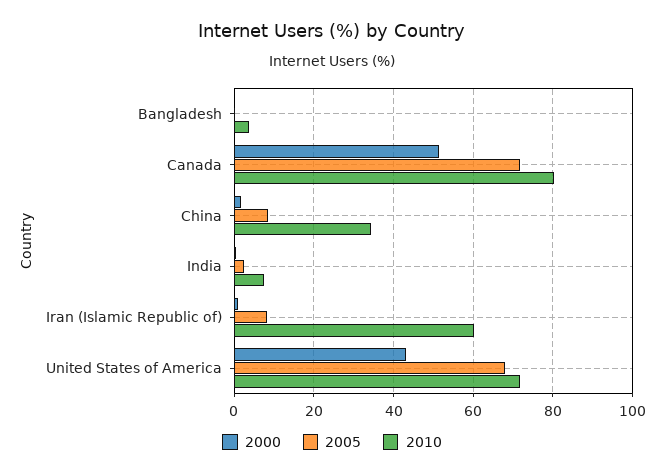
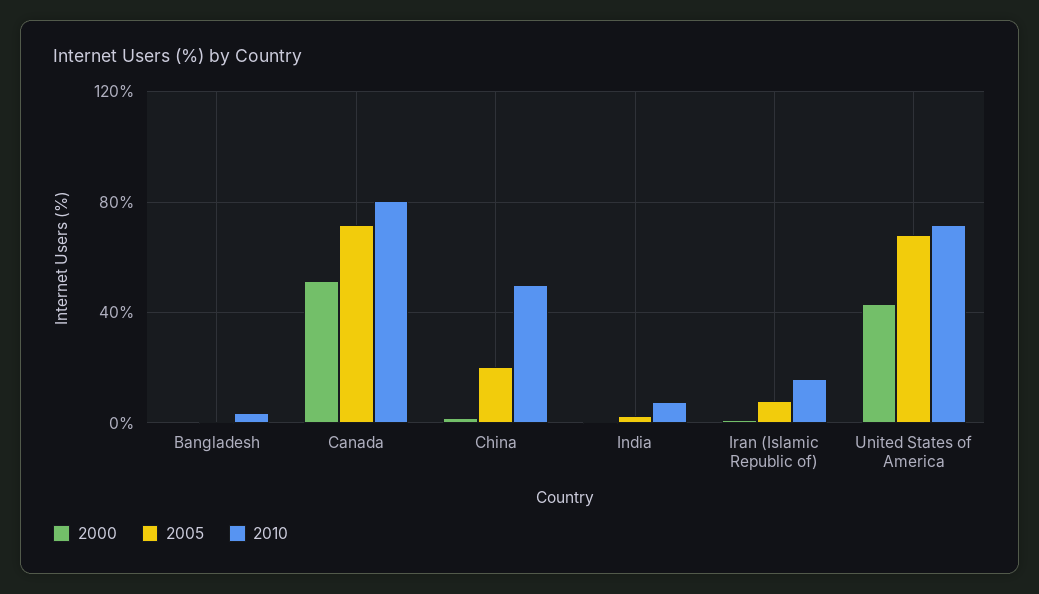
  {
    "2000": {
      "Bangladesh": 0,
      "Canada": 52,
      "China": 2,
      "India": 0,
      "Iran (Islamic Republic of)": 0,
      "United States of America": 44
    },
    "2005": {
      "Bangladesh": 0,
      "Canada": 72,
-     "China": 8,
+     "China": 20,
      "India": 2,
      "Iran (Islamic Republic of)": 8,
      "United States of America": 68
    },
    "2010": {
      "Bangladesh": 4,
      "Canada": 80,
-     "China": 34,
+     "China": 50,
      "India": 8,
-     "Iran (Islamic Republic of)": 60,
+     "Iran (Islamic Republic of)": 15,
      "United States of America": 72
    }
  }

